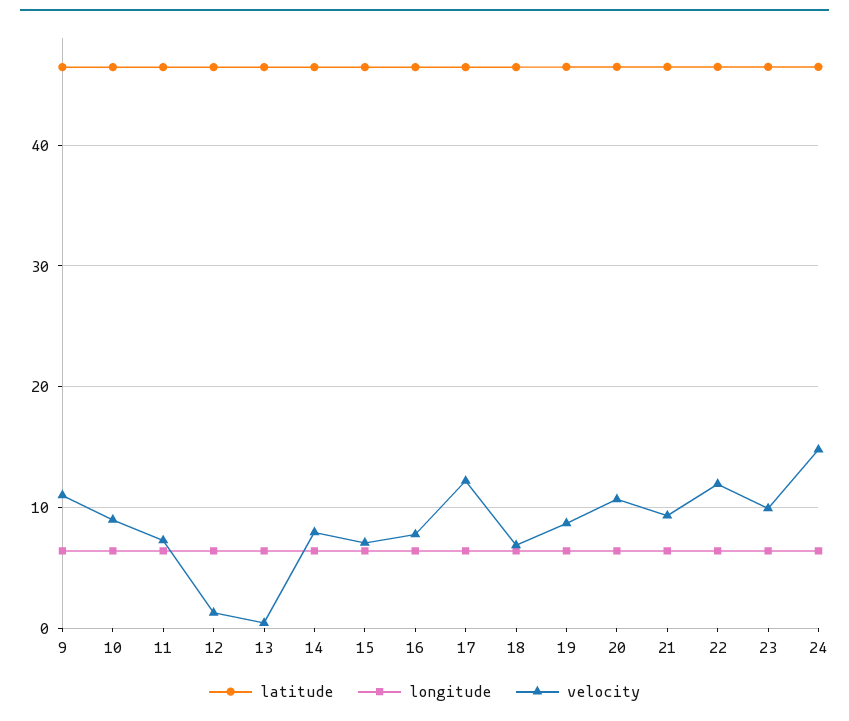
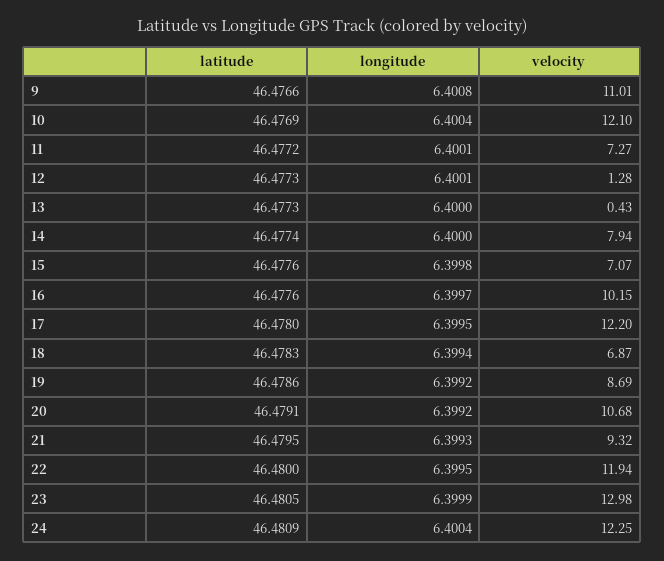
  {
    "latitude": {
      "9": 46.4766,
      "10": 46.4769,
      "11": 46.4772,
      "12": 46.4773,
      "13": 46.4773,
      "14": 46.4774,
      "15": 46.4776,
      "16": 46.4776,
      "17": 46.478,
      "18": 46.4783,
      "19": 46.4786,
      "20": 46.4791,
      "21": 46.4795,
      "22": 46.48,
      "23": 46.4805,
      "24": 46.4809
    },
    "longitude": {
      "9": 6.4008,
      "10": 6.4004,
      "11": 6.4001,
      "12": 6.4001,
      "13": 6.4,
      "14": 6.4,
      "15": 6.3998,
      "16": 6.3997,
      "17": 6.3995,
      "18": 6.3994,
      "19": 6.3992,
      "20": 6.3992,
      "21": 6.3993,
      "22": 6.3995,
      "23": 6.3999,
      "24": 6.4004
    },
    "velocity": {
      "9": 11.01,
-     "10": 9,
+     "10": 12.1,
      "11": 7.27,
      "12": 1.28,
      "13": 0.43,
      "14": 7.94,
      "15": 7.07,
-     "16": 8,
+     "16": 10.15,
      "17": 12.2,
      "18": 6.87,
      "19": 8.69,
      "20": 10.68,
      "21": 9.32,
      "22": 11.94,
-     "23": 10,
+     "23": 12.98,
-     "24": 15
+     "24": 12.25
    }
  }

